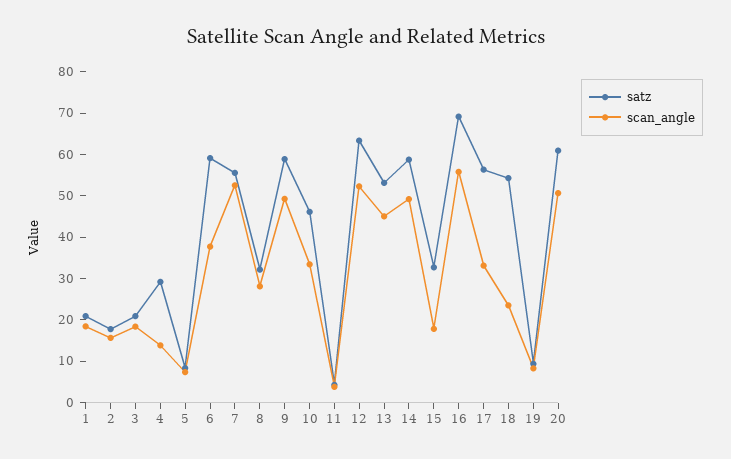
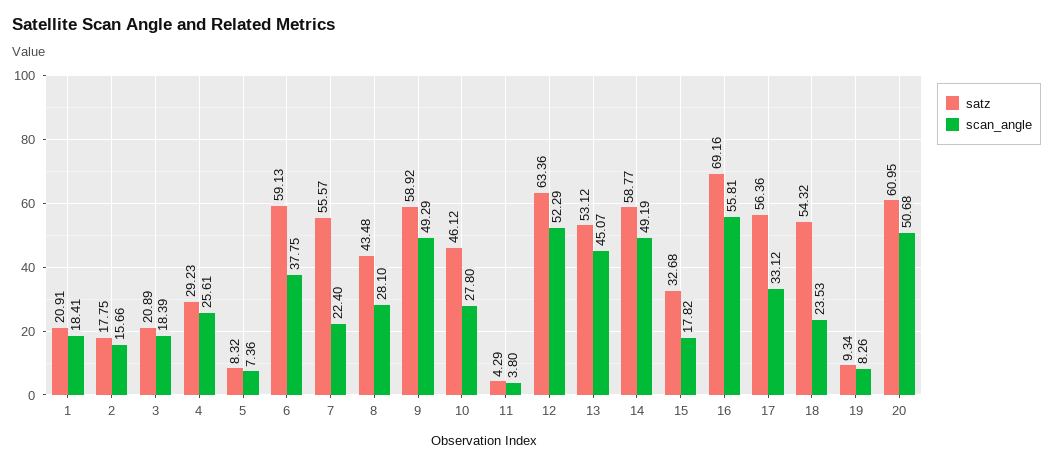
  {
    "satz": {
      "1": 20.91,
      "2": 17.75,
      "3": 20.89,
      "4": 29.23,
      "5": 8.32,
      "6": 59.13,
      "7": 55.57,
-     "8": 32,
+     "8": 43.48,
      "9": 58.92,
      "10": 46.12,
      "11": 4.29,
      "12": 63.36,
      "13": 53.12,
      "14": 58.77,
      "15": 32.68,
      "16": 69.16,
      "17": 56.36,
      "18": 54.32,
      "19": 9.34,
      "20": 60.95
    },
    "scan_angle": {
      "1": 18.41,
      "2": 15.66,
      "3": 18.39,
-     "4": 14,
+     "4": 25.61,
      "5": 7.36,
      "6": 37.75,
-     "7": 52,
+     "7": 22.4,
      "8": 28.1,
      "9": 49.29,
-     "10": 34,
+     "10": 27.8,
      "11": 3.8,
      "12": 52.29,
      "13": 45.07,
      "14": 49.19,
      "15": 17.82,
      "16": 55.81,
      "17": 33.12,
      "18": 23.53,
      "19": 8.26,
      "20": 50.68
    }
  }

